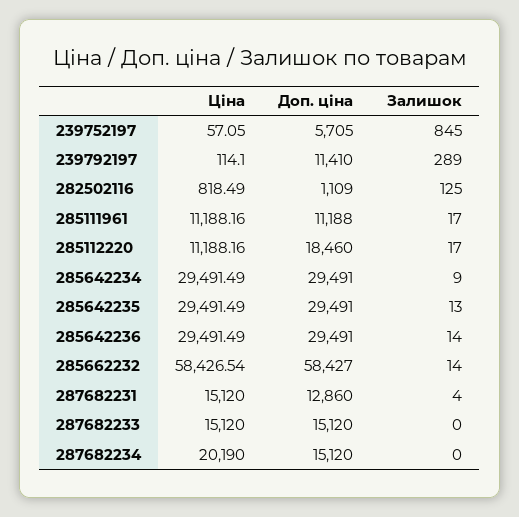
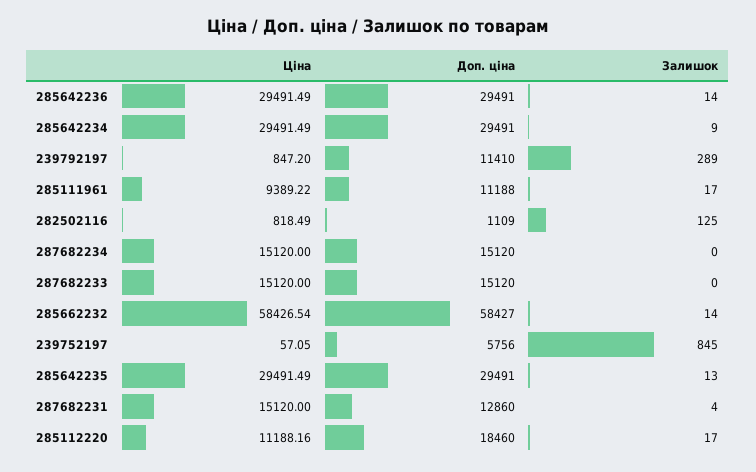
  {
    "Ціна": {
      "239752197": 57.05,
-     "239792197": 114.1,
+     "239792197": 847.2,
      "282502116": 818.49,
-     "285111961": 11188.16,
+     "285111961": 9389.22,
      "285112220": 11188.16,
      "285642234": 29491.49,
      "285642235": 29491.49,
      "285642236": 29491.49,
      "285662232": 58426.54,
      "287682231": 15120,
      "287682233": 15120,
-     "287682234": 20190
+     "287682234": 15120
    },
    "Доп. ціна": {
-     "239752197": 5705,
+     "239752197": 5756,
      "239792197": 11410,
      "282502116": 1109,
      "285111961": 11188,
      "285112220": 18460,
      "285642234": 29491,
      "285642235": 29491,
      "285642236": 29491,
      "285662232": 58427,
      "287682231": 12860,
      "287682233": 15120,
      "287682234": 15120
    },
    "Залишок": {
      "239752197": 845,
      "239792197": 289,
      "282502116": 125,
      "285111961": 17,
      "285112220": 17,
      "285642234": 9,
      "285642235": 13,
      "285642236": 14,
      "285662232": 14,
      "287682231": 4,
      "287682233": 0,
      "287682234": 0
    }
  }

